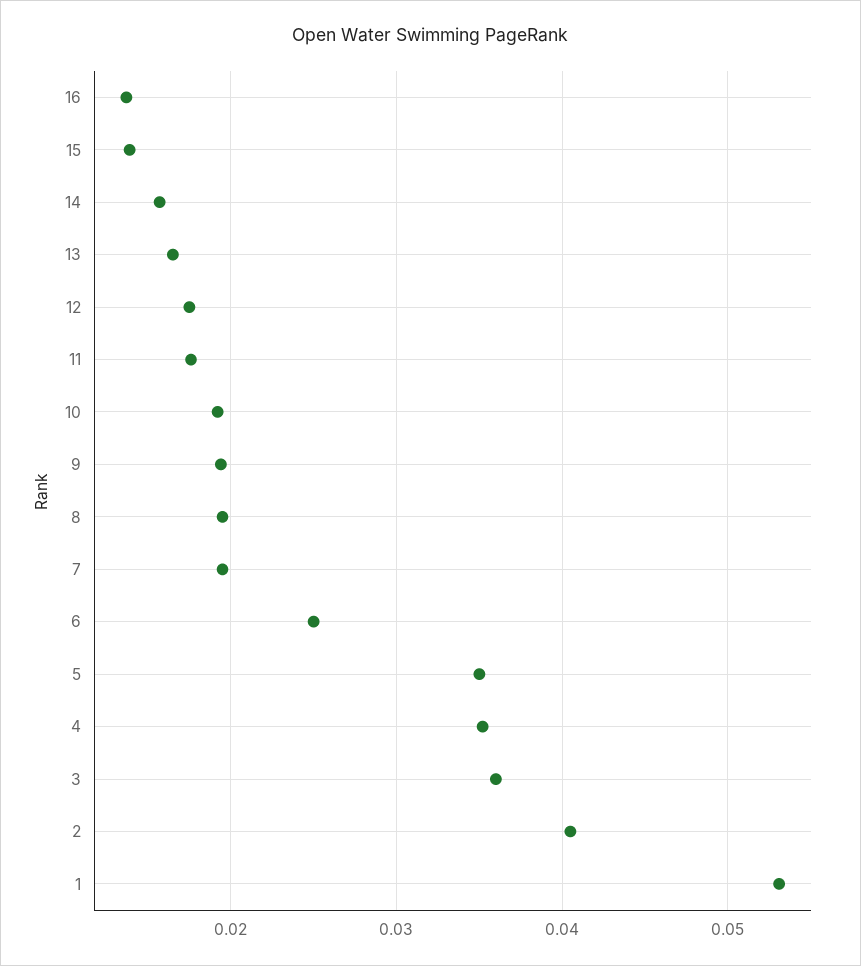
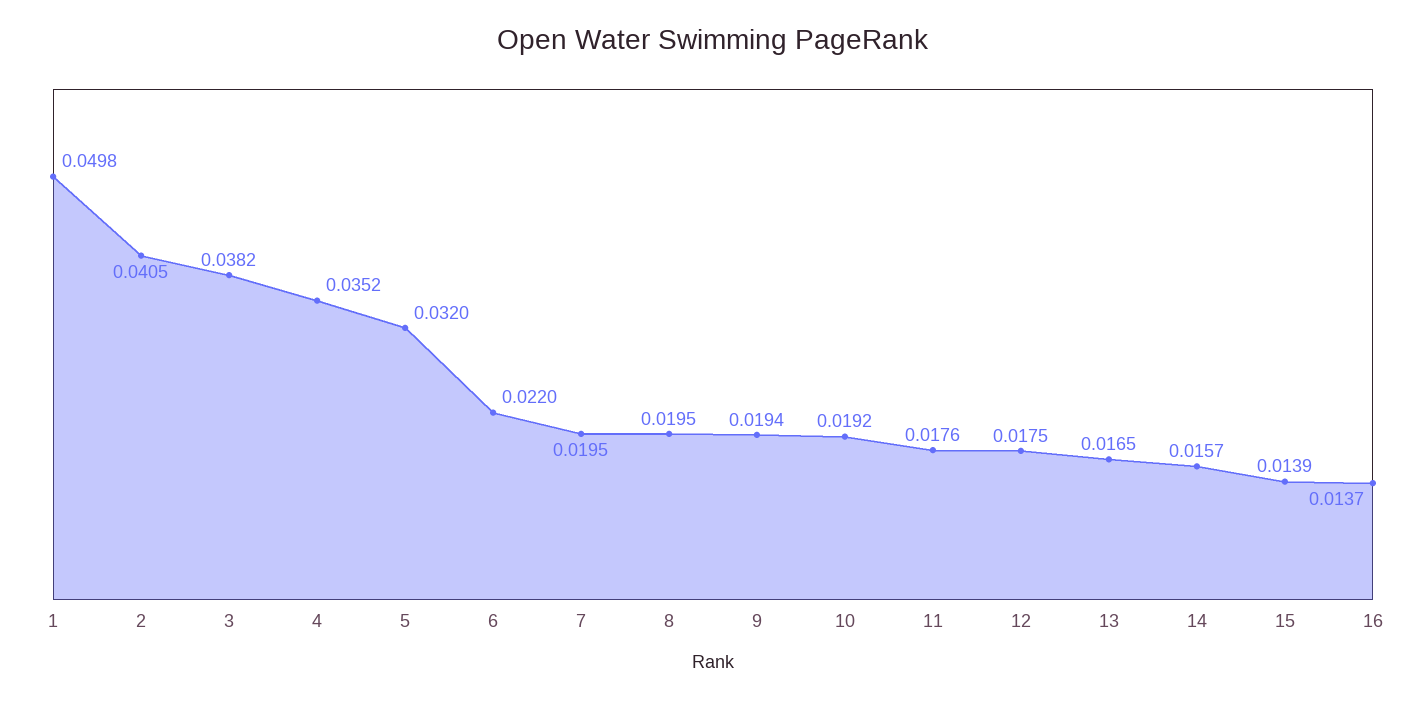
  {
    "16": 0.0137,
    "15": 0.0139,
    "14": 0.0157,
    "13": 0.0165,
    "12": 0.0175,
    "11": 0.0176,
    "10": 0.0192,
    "9": 0.0194,
    "8": 0.0195,
    "7": 0.0195,
-   "6": 0.025,
+   "6": 0.022,
-   "5": 0.035,
+   "5": 0.032,
    "4": 0.0352,
-   "3": 0.036,
+   "3": 0.0382,
    "2": 0.0405,
-   "1": 0.053
+   "1": 0.0498
  }

